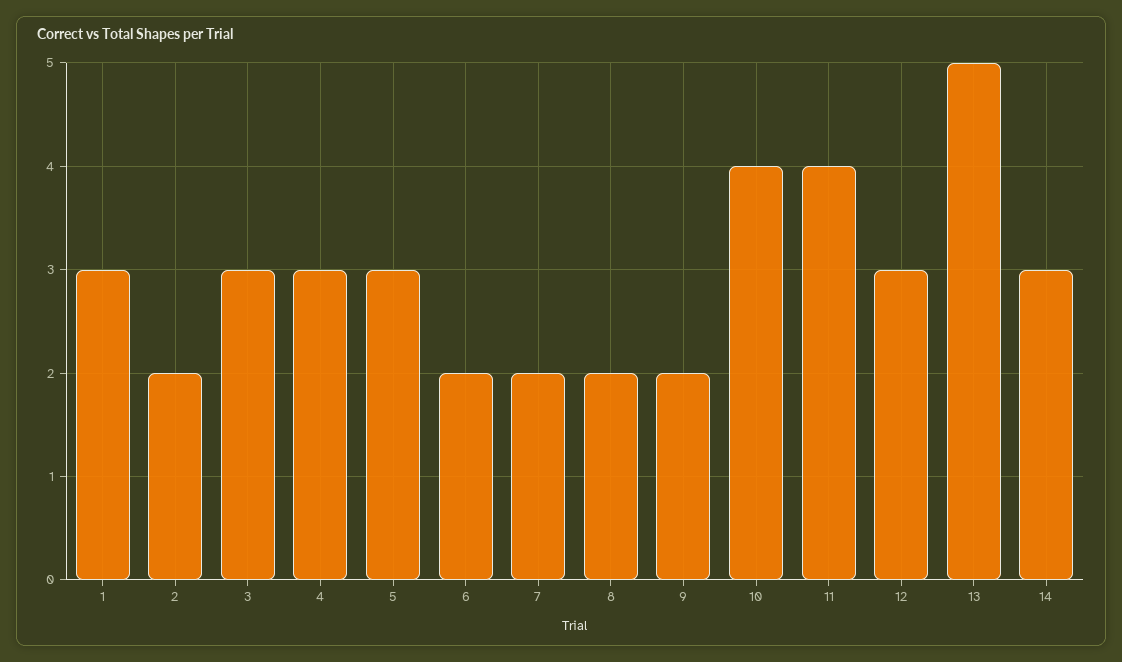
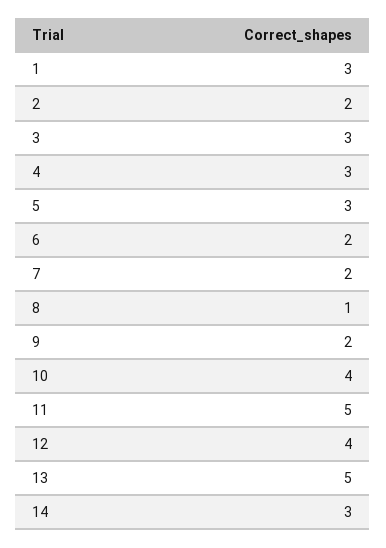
  {
    "1": 3,
    "2": 2,
    "3": 3,
    "4": 3,
    "5": 3,
    "6": 2,
    "7": 2,
-   "8": 2,
+   "8": 1,
    "9": 2,
    "10": 4,
-   "11": 4,
+   "11": 5,
-   "12": 3,
+   "12": 4,
    "13": 5,
    "14": 3
  }

